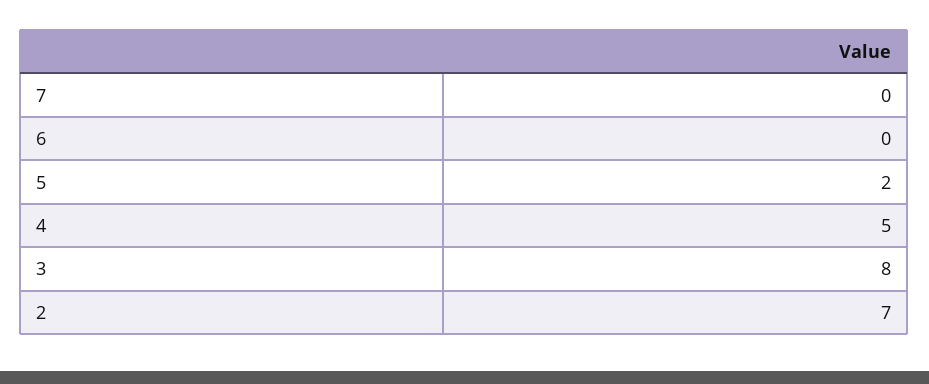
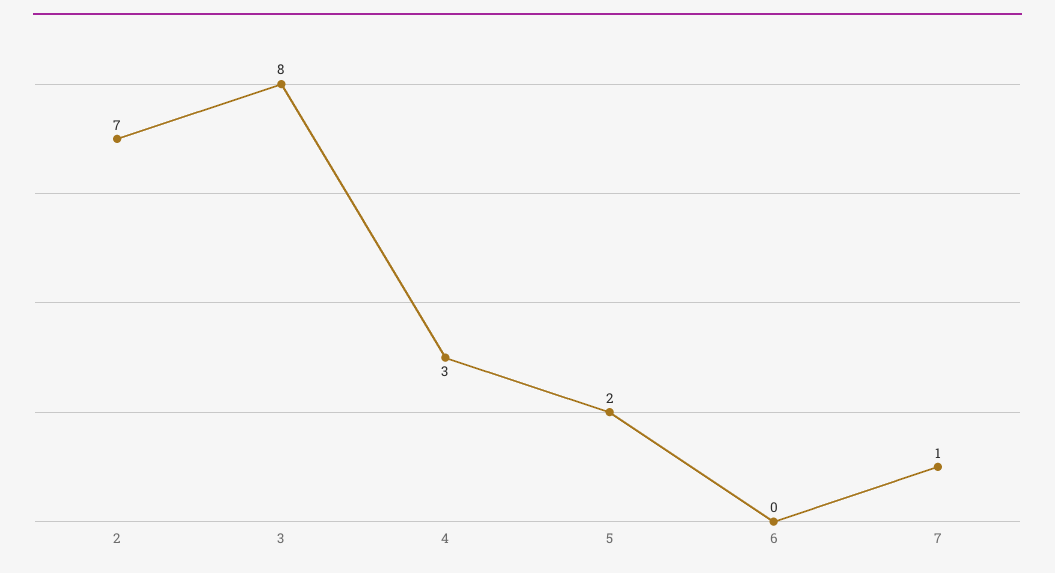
  {
-   "7": 0,
+   "7": 1,
    "6": 0,
    "5": 2,
-   "4": 5,
+   "4": 3,
    "3": 8,
    "2": 7
  }

